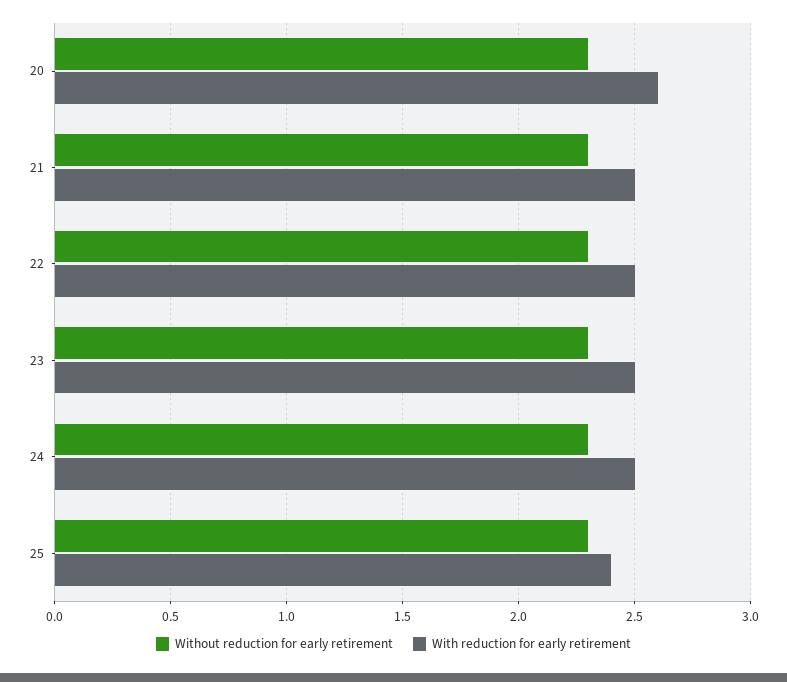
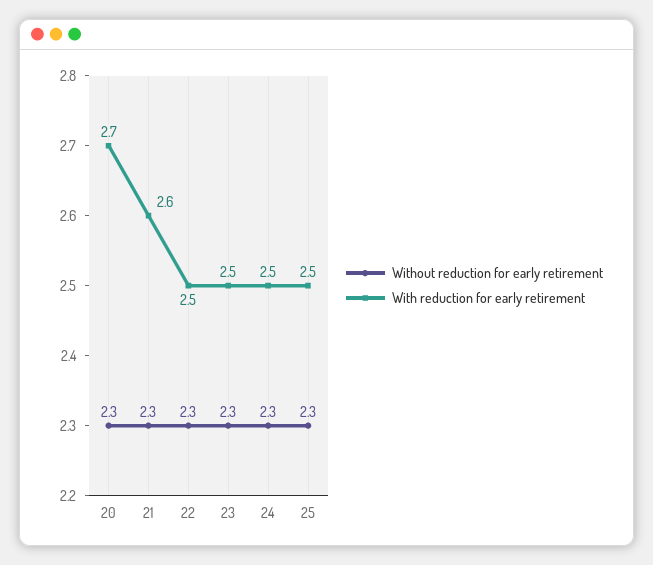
  {
    "Without reduction for early retirement": {
      "20": 2.3,
      "21": 2.3,
      "22": 2.3,
      "23": 2.3,
      "24": 2.3,
      "25": 2.3
    },
    "With reduction for early retirement": {
-     "20": 2.6,
+     "20": 2.7,
-     "21": 2.5,
+     "21": 2.6,
      "22": 2.5,
      "23": 2.5,
      "24": 2.5,
-     "25": 2.4
+     "25": 2.5
    }
  }

